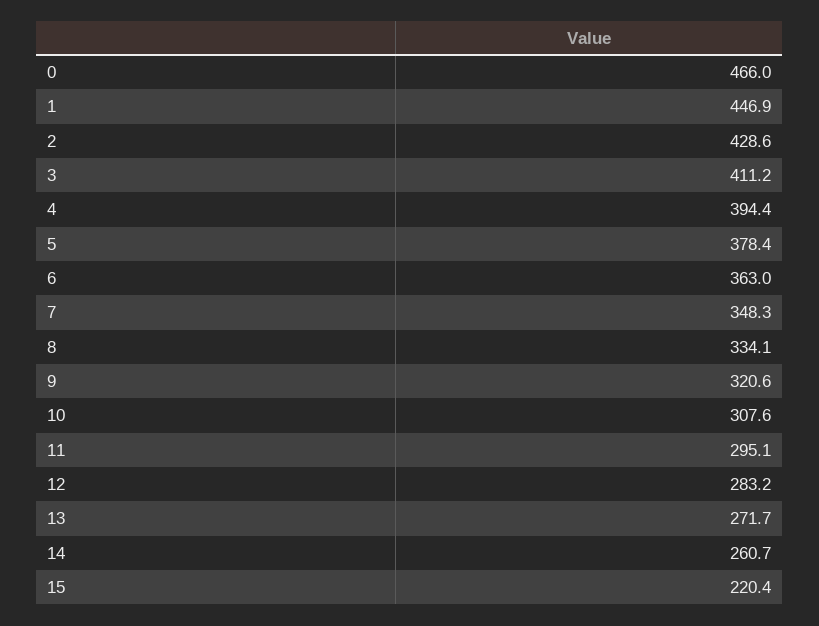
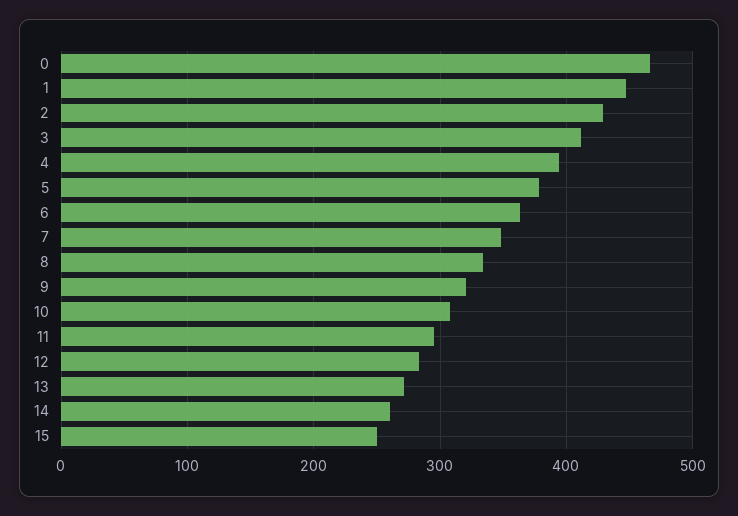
  {
    "0": 466,
    "1": 446.9,
    "2": 428.6,
    "3": 411.2,
    "4": 394.4,
    "5": 378.4,
    "6": 363,
    "7": 348.3,
    "8": 334.1,
    "9": 320.6,
    "10": 307.6,
    "11": 295.1,
    "12": 283.2,
    "13": 271.7,
    "14": 260.7,
-   "15": 220.4
+   "15": 250
  }

